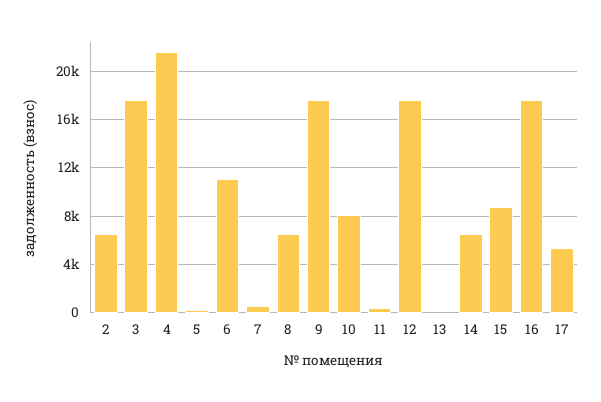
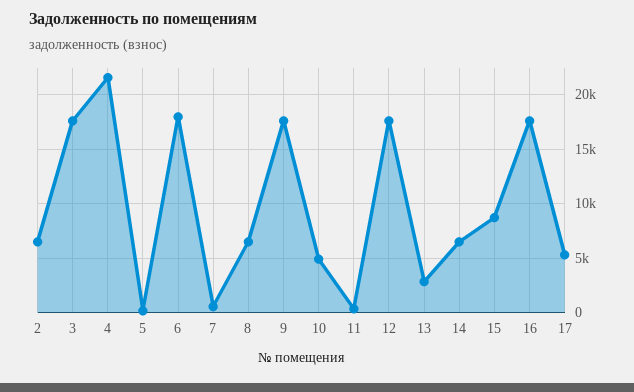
  {
    "2": 6500,
    "3": 17500,
    "4": 21500,
    "5": 0,
-   "6": 11000,
+   "6": 18000,
    "7": 500,
    "8": 6500,
    "9": 17500,
-   "10": 8000,
+   "10": 5000,
    "11": 500,
    "12": 17500,
-   "13": 0,
+   "13": 3000,
    "14": 6500,
    "15": 8500,
    "16": 17500,
    "17": 5500
  }

